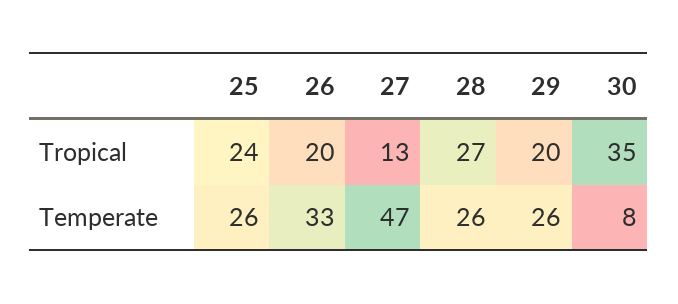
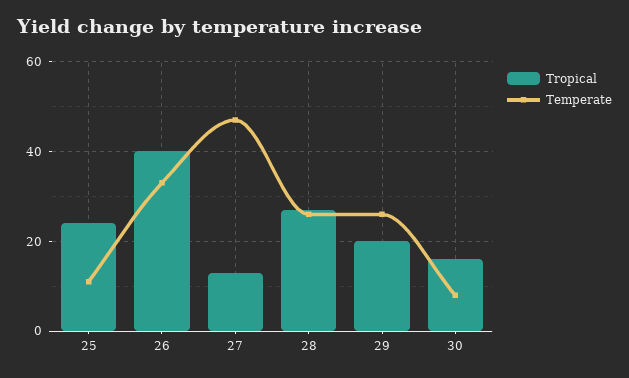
  {
    "Tropical": {
      "25": 24,
-     "26": 20,
+     "26": 40,
      "27": 13,
      "28": 27,
      "29": 20,
-     "30": 35
+     "30": 15
    },
    "Temperate": {
-     "25": 26,
+     "25": 10,
      "26": 33,
      "27": 47,
      "28": 26,
      "29": 26,
      "30": 8
    }
  }

